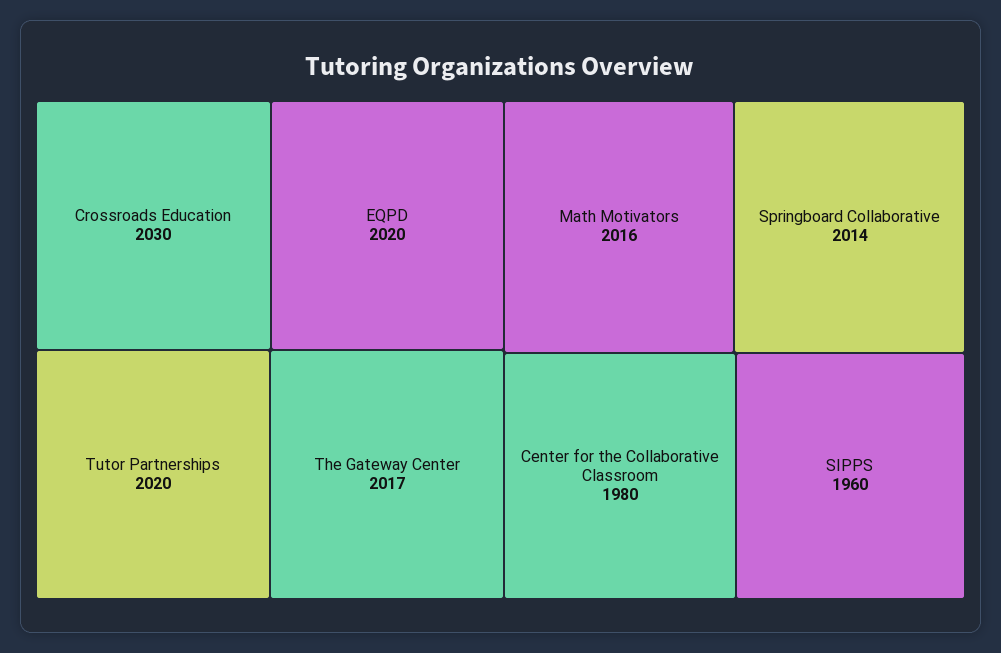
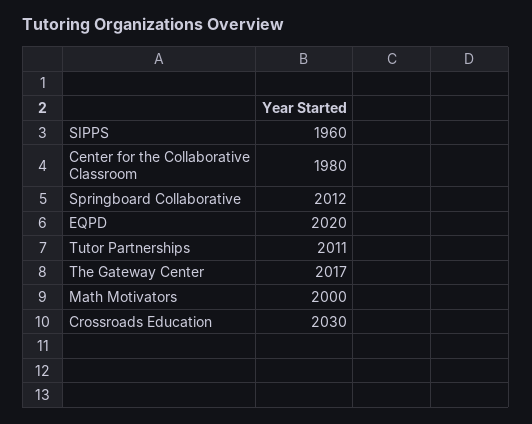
  {
    "Crossroads Education": 2030,
    "EQPD": 2020,
-   "Tutor Partnerships": 2020,
+   "Tutor Partnerships": 2011,
    "The Gateway Center": 2017,
-   "Math Motivators": 2016,
+   "Math Motivators": 2000,
-   "Springboard Collaborative": 2014,
+   "Springboard Collaborative": 2012,
    "Center for the Collaborative Classroom": 1980,
    "SIPPS": 1960
  }

